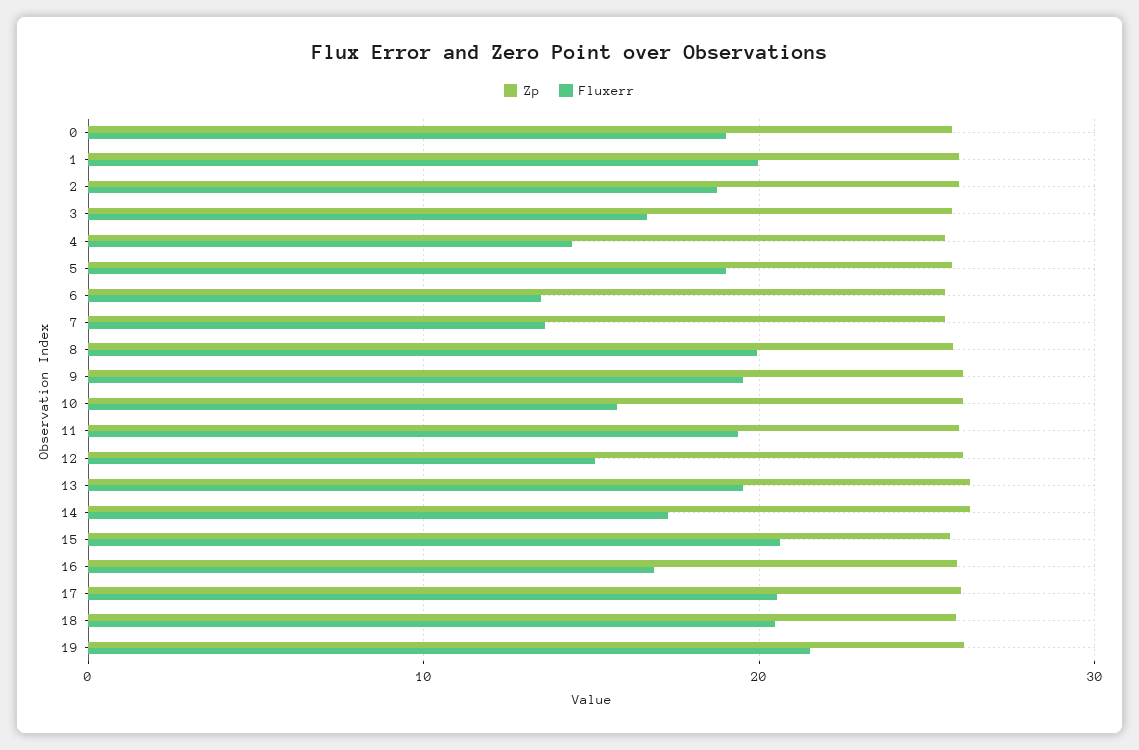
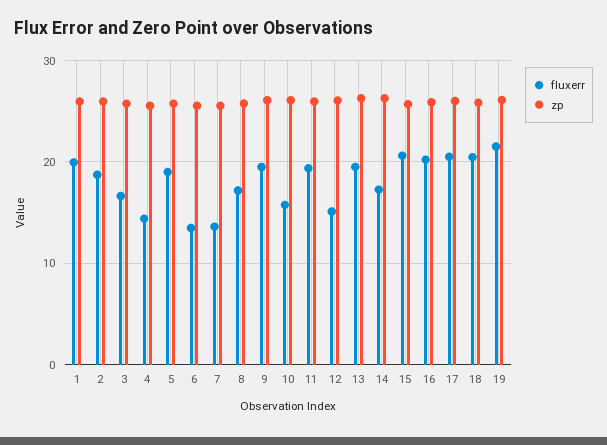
  {
    "Zp": {
-     "0": 26,
      "1": 26,
      "2": 26,
      "3": 26,
      "4": 26,
      "5": 26,
      "6": 26,
      "7": 26,
      "8": 26,
      "9": 26,
      "10": 26,
      "11": 26,
      "12": 26,
      "13": 26,
      "14": 26,
      "15": 26,
      "16": 26,
      "17": 26,
      "18": 26,
      "19": 26
    },
    "Fluxerr": {
-     "0": 19,
      "1": 20,
      "2": 19,
      "3": 17,
      "4": 14,
      "5": 19,
      "6": 13,
      "7": 14,
-     "8": 20,
+     "8": 17,
      "9": 20,
      "10": 16,
      "11": 19,
      "12": 15,
      "13": 20,
      "14": 17,
      "15": 21,
-     "16": 17,
+     "16": 20,
      "17": 21,
      "18": 20,
      "19": 22
    }
  }

